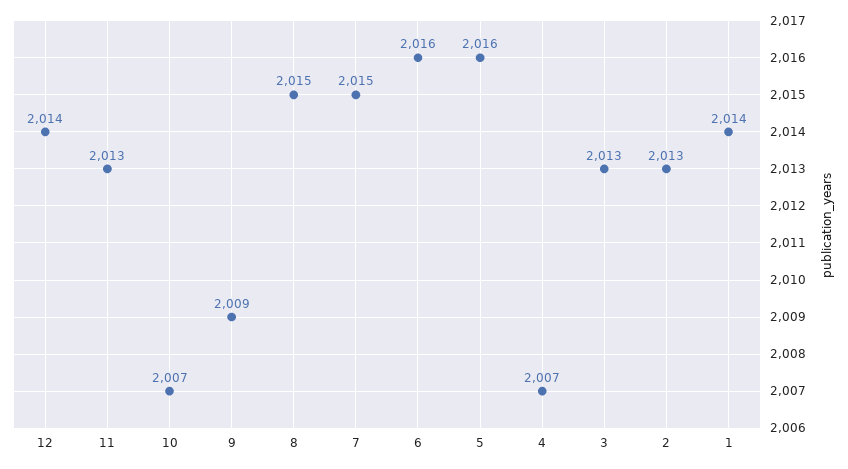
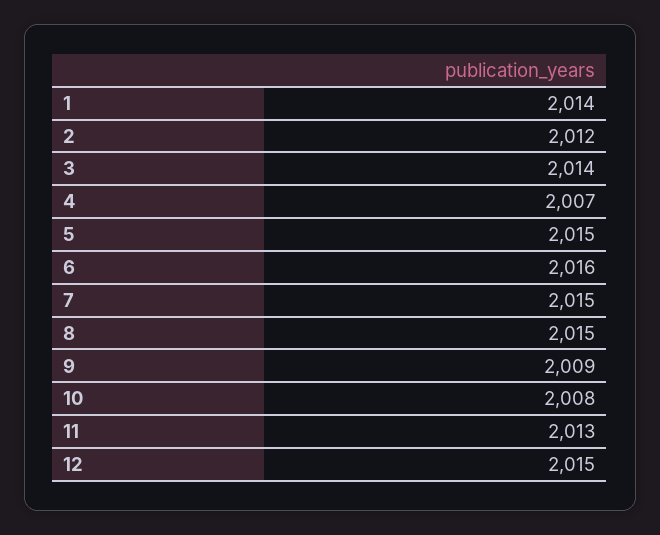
  {
-   "12": 2014,
+   "12": 2015,
    "11": 2013,
-   "10": 2007,
+   "10": 2008,
    "9": 2009,
    "8": 2015,
    "7": 2015,
    "6": 2016,
-   "5": 2016,
+   "5": 2015,
    "4": 2007,
-   "3": 2013,
+   "3": 2014,
-   "2": 2013,
+   "2": 2012,
    "1": 2014
  }

